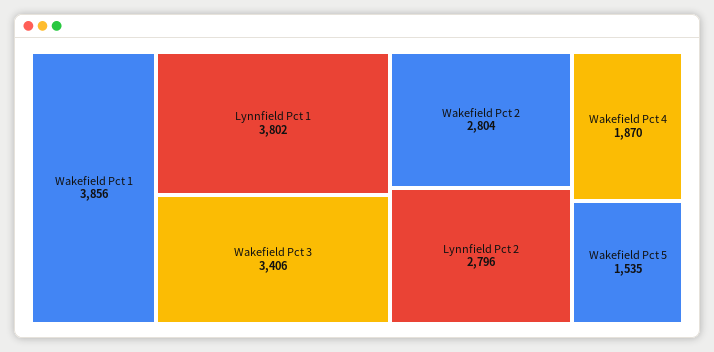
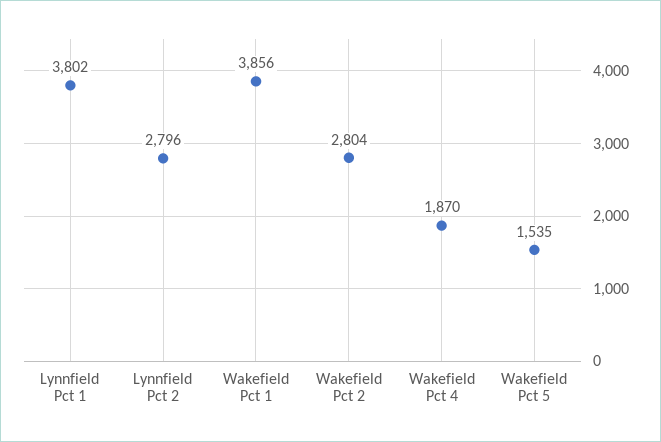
  {
    "Wakefield Pct 1": 3856,
    "Lynnfield Pct 1": 3802,
-   "Wakefield Pct 3": 3406,
    "Wakefield Pct 2": 2804,
    "Lynnfield Pct 2": 2796,
    "Wakefield Pct 4": 1870,
    "Wakefield Pct 5": 1535
  }

